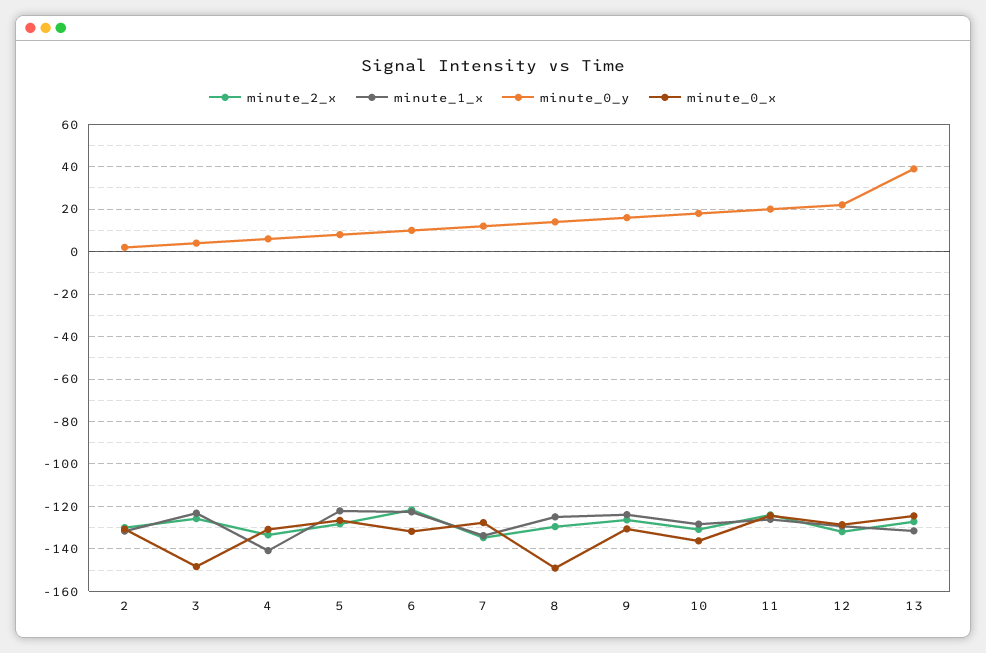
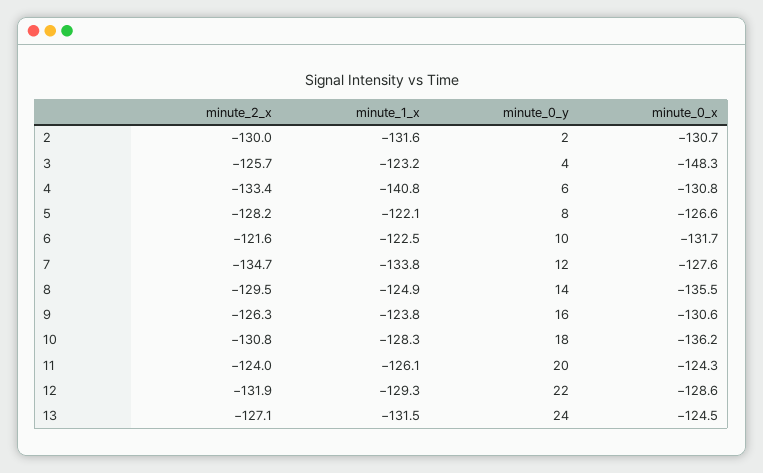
  {
    "minute_2_x": {
      "2": -130,
      "3": -125.7,
      "4": -133.4,
      "5": -128.2,
      "6": -121.6,
      "7": -134.7,
      "8": -129.5,
      "9": -126.3,
      "10": -130.8,
      "11": -124,
      "12": -131.9,
      "13": -127.1
    },
    "minute_1_x": {
      "2": -131.6,
      "3": -123.2,
      "4": -140.8,
      "5": -122.1,
      "6": -122.5,
      "7": -133.8,
      "8": -124.9,
      "9": -123.8,
      "10": -128.3,
      "11": -126.1,
      "12": -129.3,
      "13": -131.5
    },
    "minute_0_y": {
      "2": 2,
      "3": 4,
      "4": 6,
      "5": 8,
      "6": 10,
      "7": 12,
      "8": 14,
      "9": 16,
      "10": 18,
      "11": 20,
      "12": 22,
-     "13": 40
+     "13": 24
    },
    "minute_0_x": {
      "2": -130.7,
      "3": -148.3,
      "4": -130.8,
      "5": -126.6,
      "6": -131.7,
      "7": -127.6,
-     "8": -150,
+     "8": -135.5,
      "9": -130.6,
      "10": -136.2,
      "11": -124.3,
      "12": -128.6,
      "13": -124.5
    }
  }

